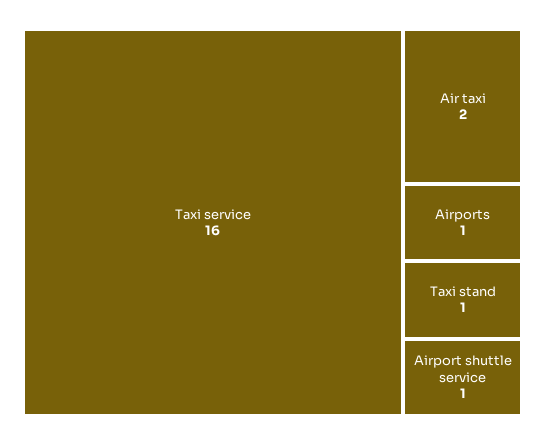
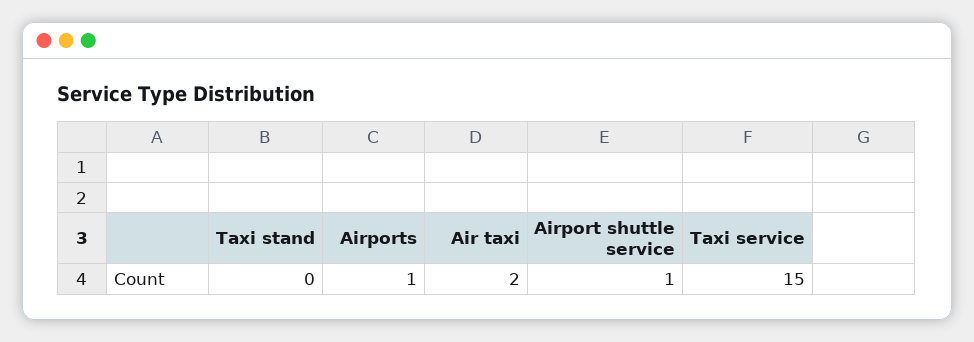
  {
-   "Taxi service": 16,
+   "Taxi service": 15,
    "Air taxi": 2,
    "Airports": 1,
-   "Taxi stand": 1,
+   "Taxi stand": 0,
    "Airport shuttle service": 1
  }

